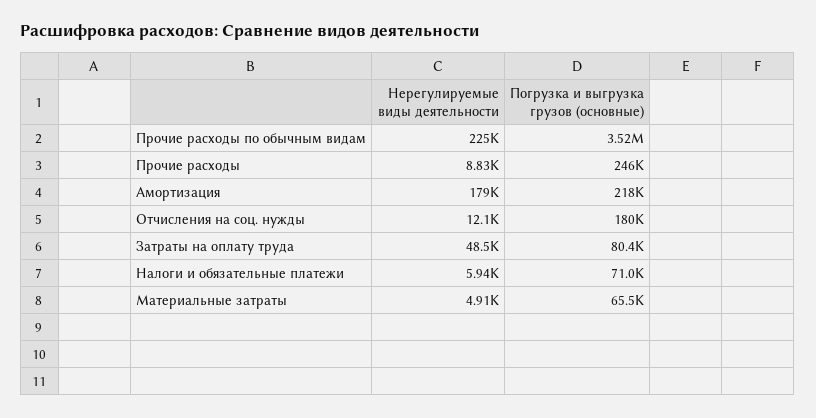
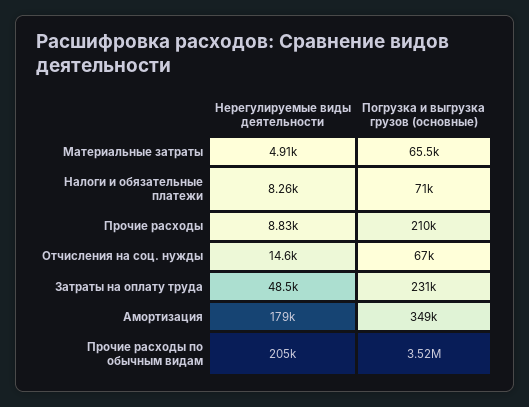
  {
    "Нерегулируемые виды деятельности": {
-     "Прочие расходы по обычным видам": 225000,
+     "Прочие расходы по обычным видам": 205000,
      "Прочие расходы": 8830,
      "Амортизация": 179000,
-     "Отчисления на соц. нужды": 12100,
+     "Отчисления на соц. нужды": 14600,
      "Затраты на оплату труда": 48500,
-     "Налоги и обязательные платежи": 5940,
+     "Налоги и обязательные платежи": 8260,
      "Материальные затраты": 4910
    },
    "Погрузка и выгрузка грузов (основные)": {
      "Прочие расходы по обычным видам": 3520000,
-     "Прочие расходы": 246000,
+     "Прочие расходы": 210000,
-     "Амортизация": 218000,
+     "Амортизация": 349000,
-     "Отчисления на соц. нужды": 180000,
+     "Отчисления на соц. нужды": 67000,
-     "Затраты на оплату труда": 80400,
+     "Затраты на оплату труда": 231000,
      "Налоги и обязательные платежи": 71000,
      "Материальные затраты": 65500
    }
  }

